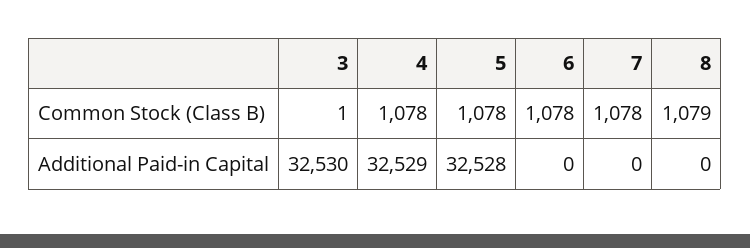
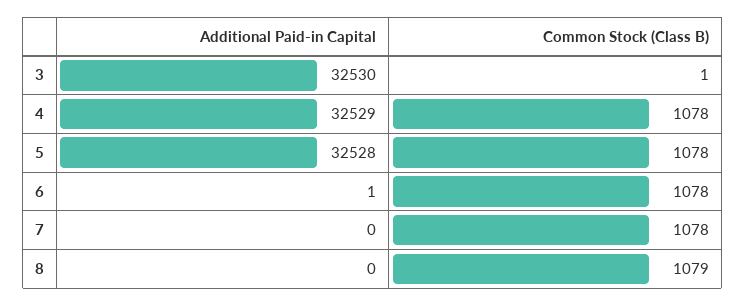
  {
    "3": {
      "Common Stock (Class B)": 1,
      "Additional Paid-in Capital": 32530
    },
    "4": {
      "Common Stock (Class B)": 1078,
      "Additional Paid-in Capital": 32529
    },
    "5": {
      "Common Stock (Class B)": 1078,
      "Additional Paid-in Capital": 32528
    },
    "6": {
      "Common Stock (Class B)": 1078,
-     "Additional Paid-in Capital": 0
+     "Additional Paid-in Capital": 1
    },
    "7": {
      "Common Stock (Class B)": 1078,
      "Additional Paid-in Capital": 0
    },
    "8": {
      "Common Stock (Class B)": 1079,
      "Additional Paid-in Capital": 0
    }
  }

